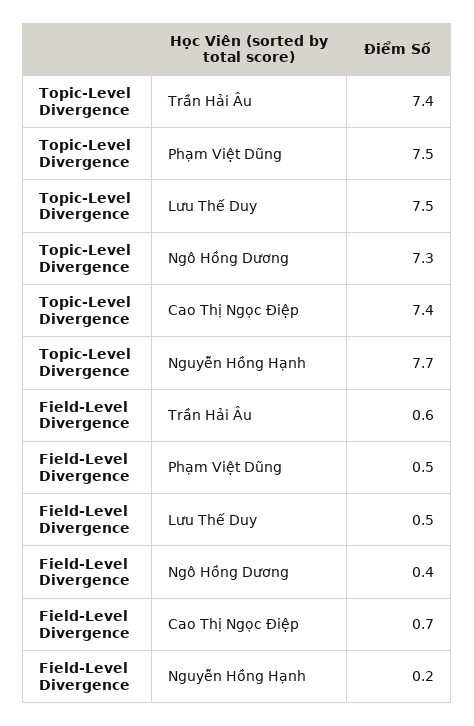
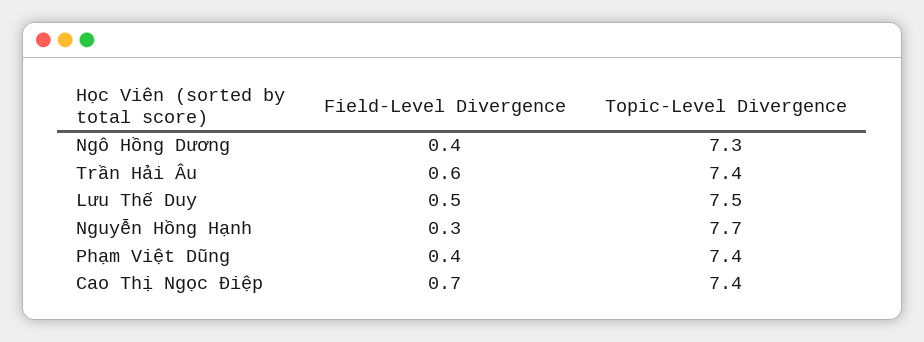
  {
    "Topic-Level Divergence": {
      "Trần Hải Âu": 7.4,
-     "Phạm Việt Dũng": 7.5,
+     "Phạm Việt Dũng": 7.4,
      "Lưu Thế Duy": 7.5,
      "Ngô Hồng Dương": 7.3,
      "Cao Thị Ngọc Điệp": 7.4,
      "Nguyễn Hồng Hạnh": 7.7
    },
    "Field-Level Divergence": {
      "Trần Hải Âu": 0.6,
-     "Phạm Việt Dũng": 0.5,
+     "Phạm Việt Dũng": 0.4,
      "Lưu Thế Duy": 0.5,
      "Ngô Hồng Dương": 0.4,
      "Cao Thị Ngọc Điệp": 0.7,
-     "Nguyễn Hồng Hạnh": 0.2
+     "Nguyễn Hồng Hạnh": 0.3
    }
  }

